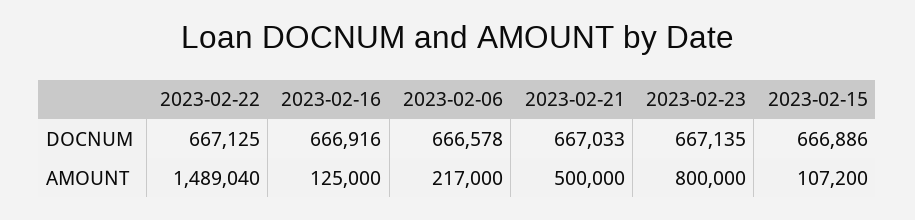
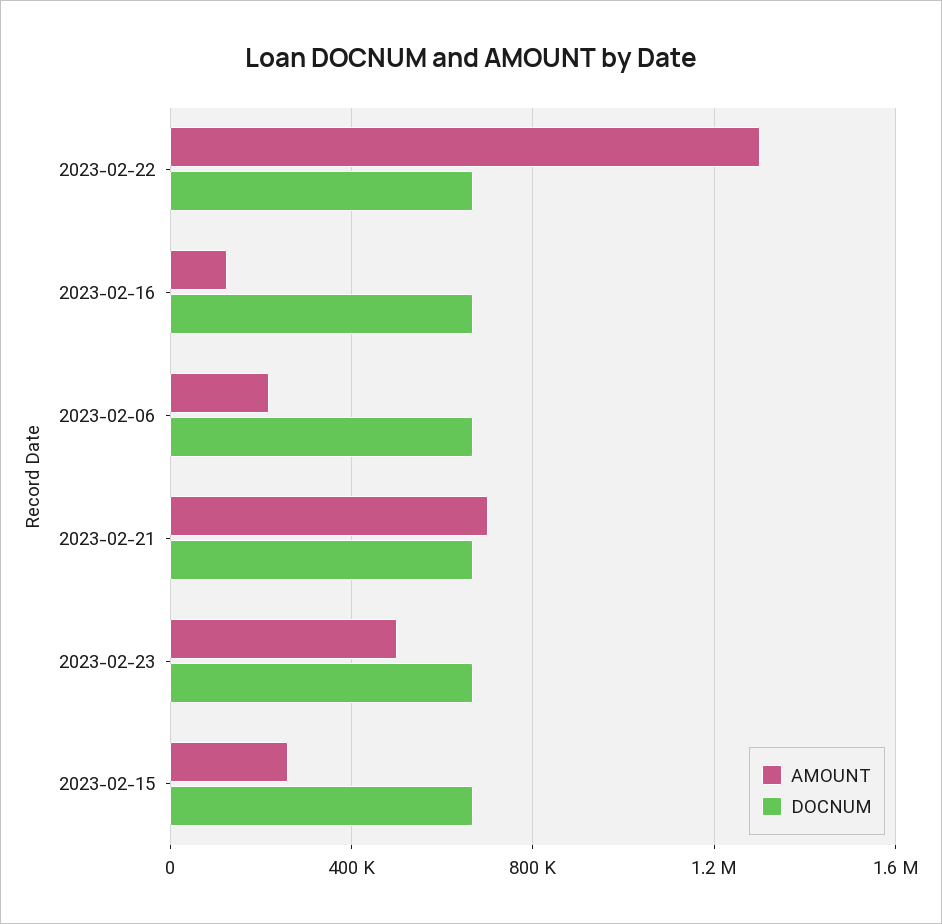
  {
    "DOCNUM": {
      "2023-02-22": 667125,
      "2023-02-16": 666916,
      "2023-02-06": 666578,
      "2023-02-21": 667033,
      "2023-02-23": 667135,
      "2023-02-15": 666886
    },
    "AMOUNT": {
-     "2023-02-22": 1489040,
+     "2023-02-22": 1300000,
      "2023-02-16": 125000,
      "2023-02-06": 217000,
-     "2023-02-21": 500000,
+     "2023-02-21": 700000,
-     "2023-02-23": 800000,
+     "2023-02-23": 500000,
-     "2023-02-15": 107200
+     "2023-02-15": 250000
    }
  }

